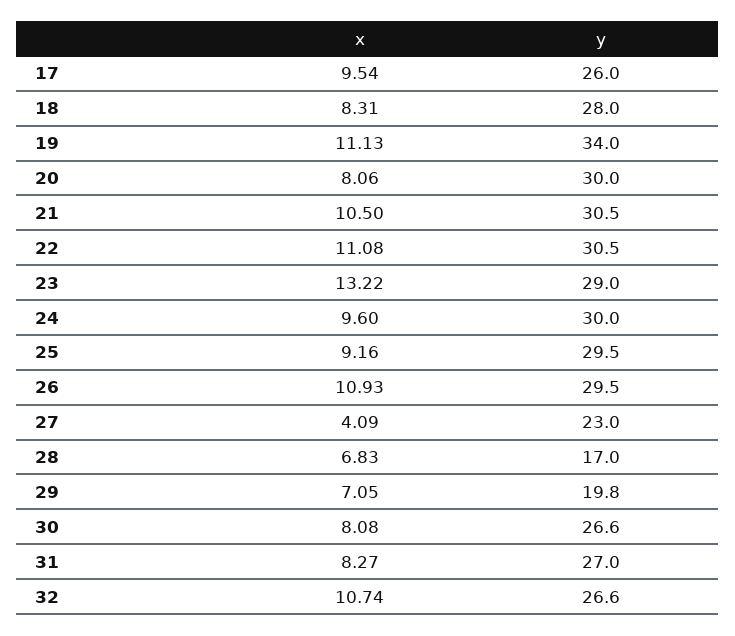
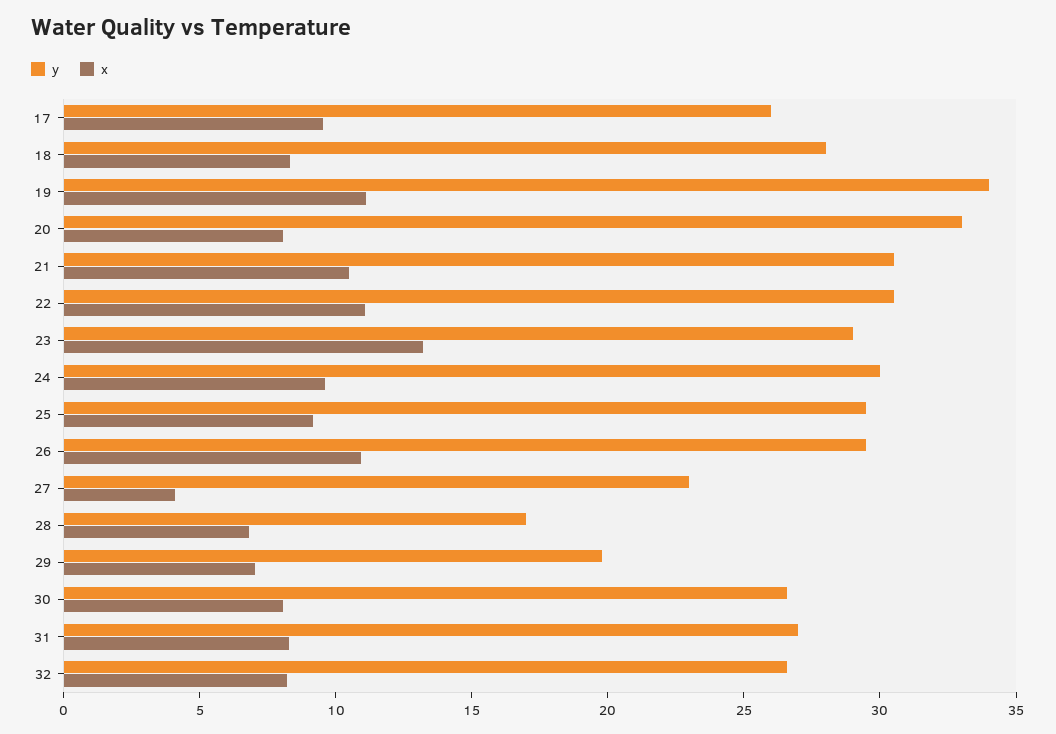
  {
    "x": {
      "17": 9.54,
      "18": 8.31,
      "19": 11.13,
      "20": 8.06,
      "21": 10.5,
      "22": 11.08,
      "23": 13.22,
      "24": 9.6,
      "25": 9.16,
      "26": 10.93,
      "27": 4.09,
      "28": 6.83,
      "29": 7.05,
      "30": 8.08,
      "31": 8.27,
-     "32": 10.74
+     "32": 8
    },
    "y": {
      "17": 26,
      "18": 28,
      "19": 34,
-     "20": 30,
+     "20": 33,
      "21": 30.5,
      "22": 30.5,
      "23": 29,
      "24": 30,
      "25": 29.5,
      "26": 29.5,
      "27": 23,
      "28": 17,
      "29": 19.8,
      "30": 26.6,
      "31": 27,
      "32": 26.6
    }
  }

